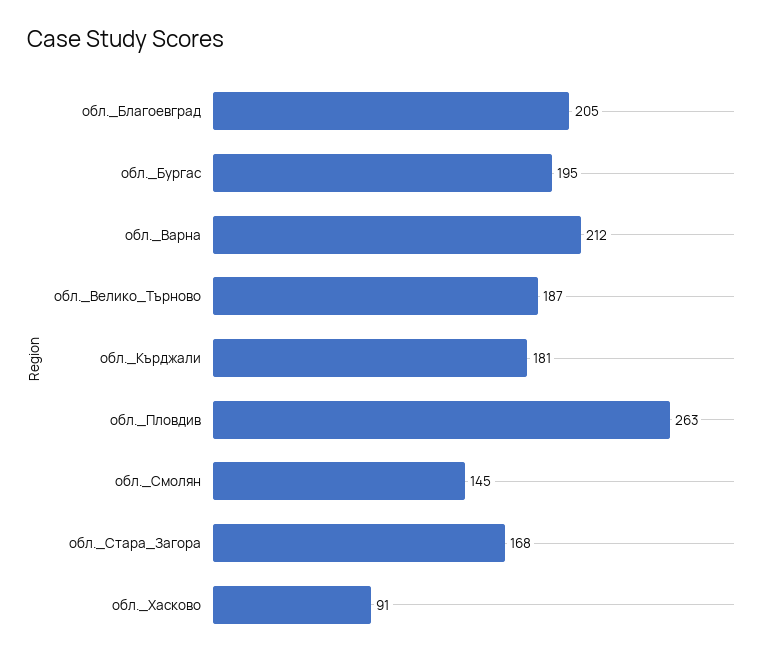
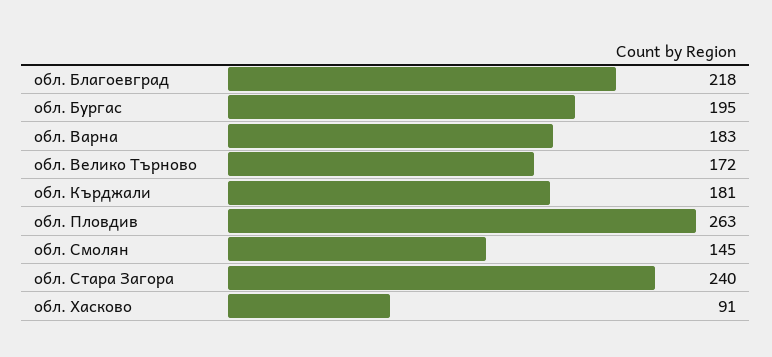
  {
-   "обл._Благоевград": 205,
+   "обл._Благоевград": 218,
    "обл._Бургас": 195,
-   "обл._Варна": 212,
+   "обл._Варна": 183,
-   "обл._Велико_Търново": 187,
+   "обл._Велико_Търново": 172,
    "обл._Кърджали": 181,
    "обл._Пловдив": 263,
    "обл._Смолян": 145,
-   "обл._Стара_Загора": 168,
+   "обл._Стара_Загора": 240,
    "обл._Хасково": 91
  }

